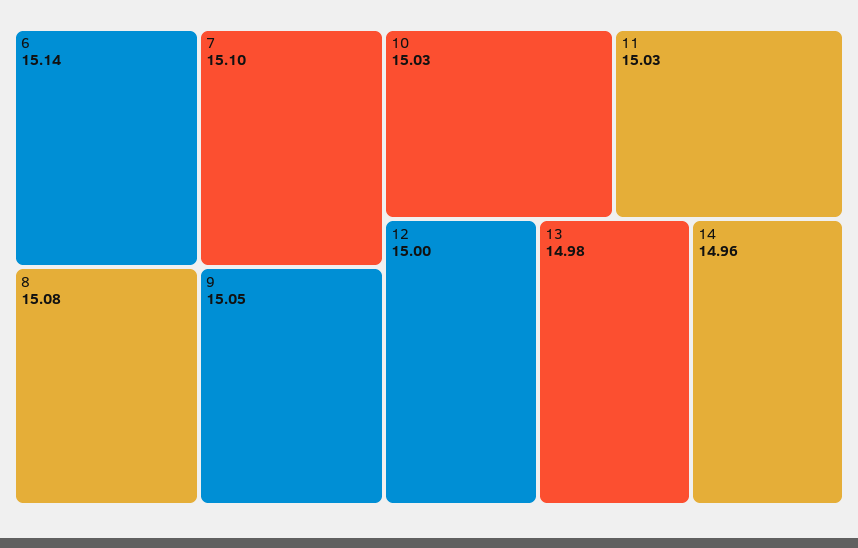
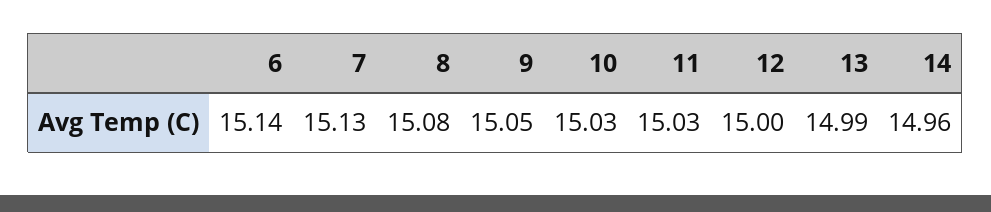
  {
    "6": 15.14,
-   "7": 15.1,
+   "7": 15.13,
    "8": 15.08,
    "9": 15.05,
    "10": 15.03,
    "11": 15.03,
    "12": 15,
-   "13": 14.98,
+   "13": 14.99,
    "14": 14.96
  }

